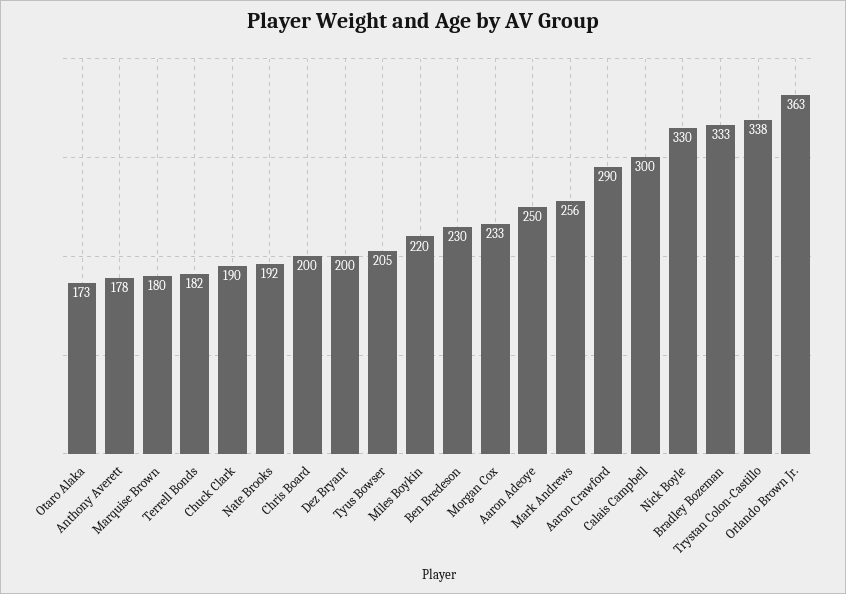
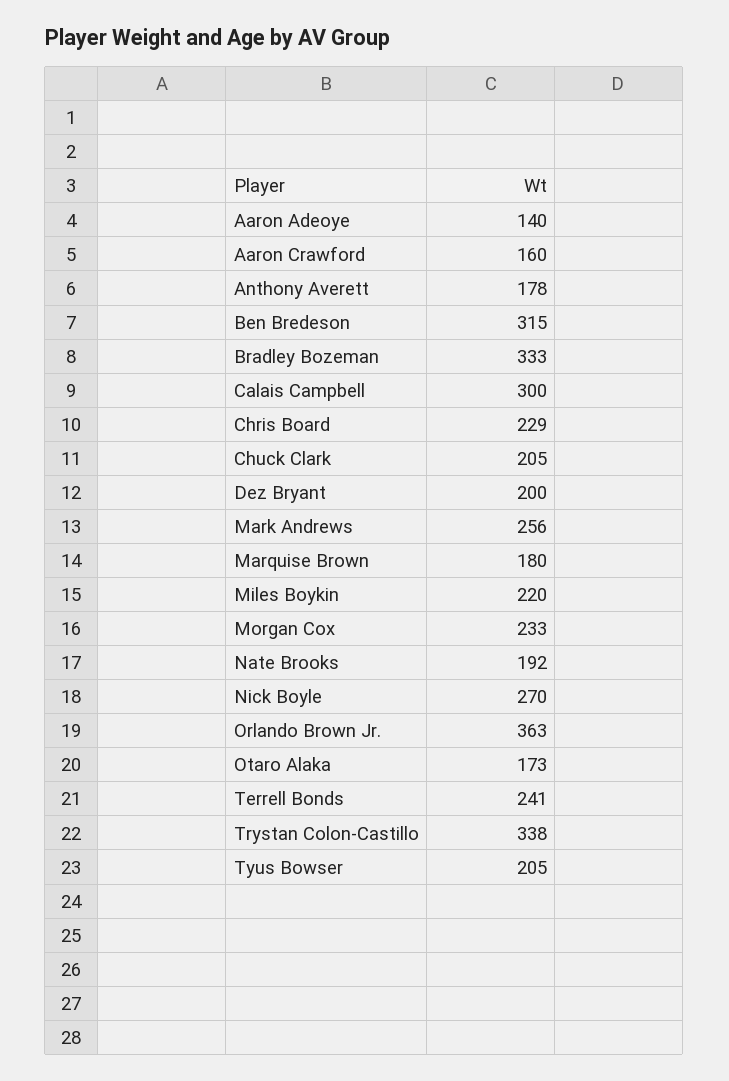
  {
    "Otaro Alaka": 173,
    "Anthony Averett": 178,
    "Marquise Brown": 180,
-   "Terrell Bonds": 182,
+   "Terrell Bonds": 241,
-   "Chuck Clark": 190,
+   "Chuck Clark": 205,
    "Nate Brooks": 192,
-   "Chris Board": 200,
+   "Chris Board": 229,
    "Dez Bryant": 200,
    "Tyus Bowser": 205,
    "Miles Boykin": 220,
-   "Ben Bredeson": 230,
+   "Ben Bredeson": 315,
    "Morgan Cox": 233,
-   "Aaron Adeoye": 250,
+   "Aaron Adeoye": 140,
    "Mark Andrews": 256,
-   "Aaron Crawford": 290,
+   "Aaron Crawford": 160,
    "Calais Campbell": 300,
-   "Nick Boyle": 330,
+   "Nick Boyle": 270,
    "Bradley Bozeman": 333,
    "Trystan Colon-Castillo": 338,
    "Orlando Brown Jr.": 363
  }

